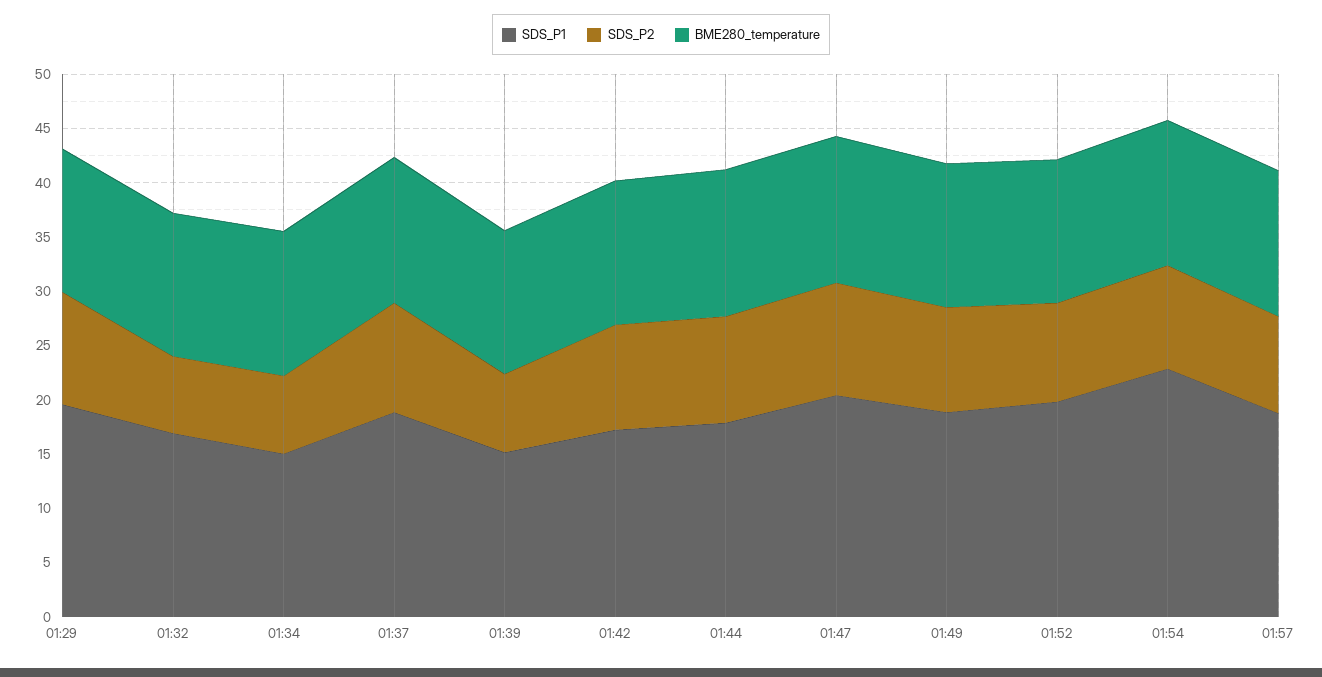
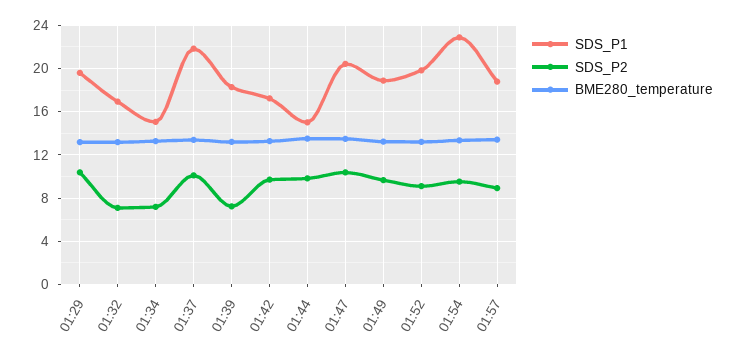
  {
    "SDS_P1": {
      "01:29": 20,
      "01:32": 17,
      "01:34": 15,
-     "01:37": 19,
+     "01:37": 22,
-     "01:39": 15,
+     "01:39": 18,
      "01:42": 17,
-     "01:44": 18,
+     "01:44": 15,
      "01:47": 20,
      "01:49": 19,
      "01:52": 20,
      "01:54": 23,
      "01:57": 19
    },
    "SDS_P2": {
      "01:29": 10,
      "01:32": 7,
      "01:34": 7,
      "01:37": 10,
      "01:39": 7,
      "01:42": 10,
      "01:44": 10,
      "01:47": 10,
      "01:49": 10,
      "01:52": 9,
      "01:54": 10,
      "01:57": 9
    },
    "BME280_temperature": {
      "01:29": 13,
      "01:32": 13,
      "01:34": 13,
      "01:37": 13,
      "01:39": 13,
      "01:42": 13,
      "01:44": 14,
      "01:47": 13,
      "01:49": 13,
      "01:52": 13,
      "01:54": 13,
      "01:57": 13
    }
  }

